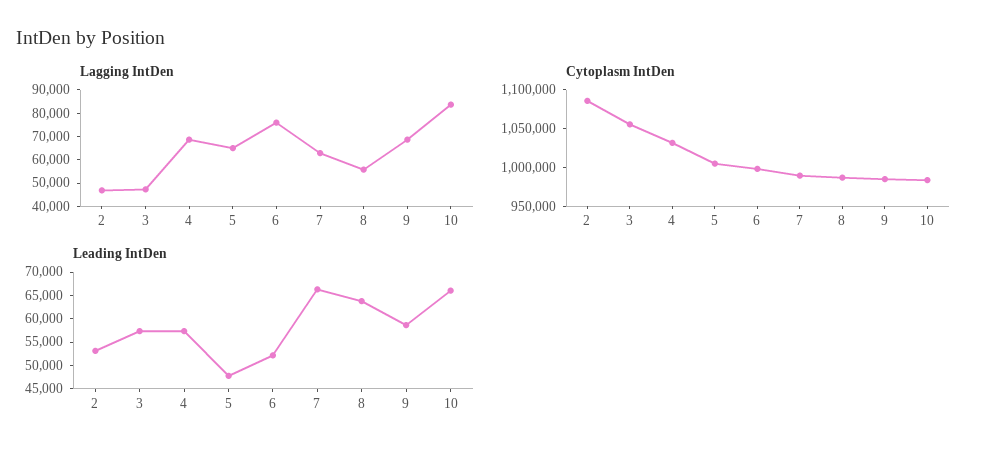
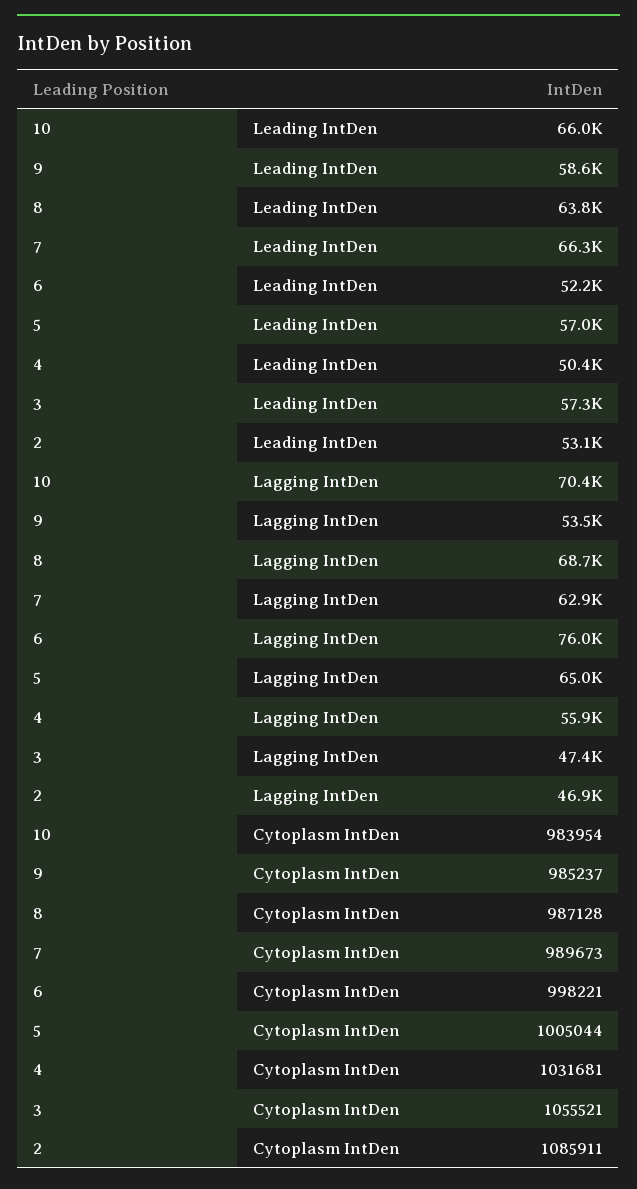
  {
    "Lagging IntDen": {
      "2": 46900,
      "3": 47400,
-     "4": 70000,
+     "4": 55900,
      "5": 65000,
      "6": 76000,
      "7": 62900,
-     "8": 55000,
+     "8": 68700,
-     "9": 70000,
+     "9": 53500,
-     "10": 85000
+     "10": 70400
    },
    "Cytoplasm IntDen": {
      "2": 1085911,
      "3": 1055521,
      "4": 1031681,
      "5": 1005044,
      "6": 998221,
      "7": 989673,
      "8": 987128,
      "9": 985237,
      "10": 983954
    },
    "Leading IntDen": {
      "2": 53100,
      "3": 57300,
-     "4": 57500,
+     "4": 50400,
-     "5": 47500,
+     "5": 57000,
      "6": 52200,
      "7": 66300,
      "8": 63800,
      "9": 58600,
      "10": 66000
    }
  }

